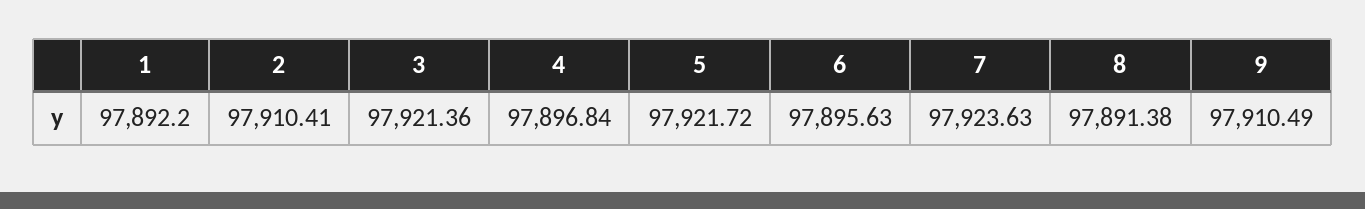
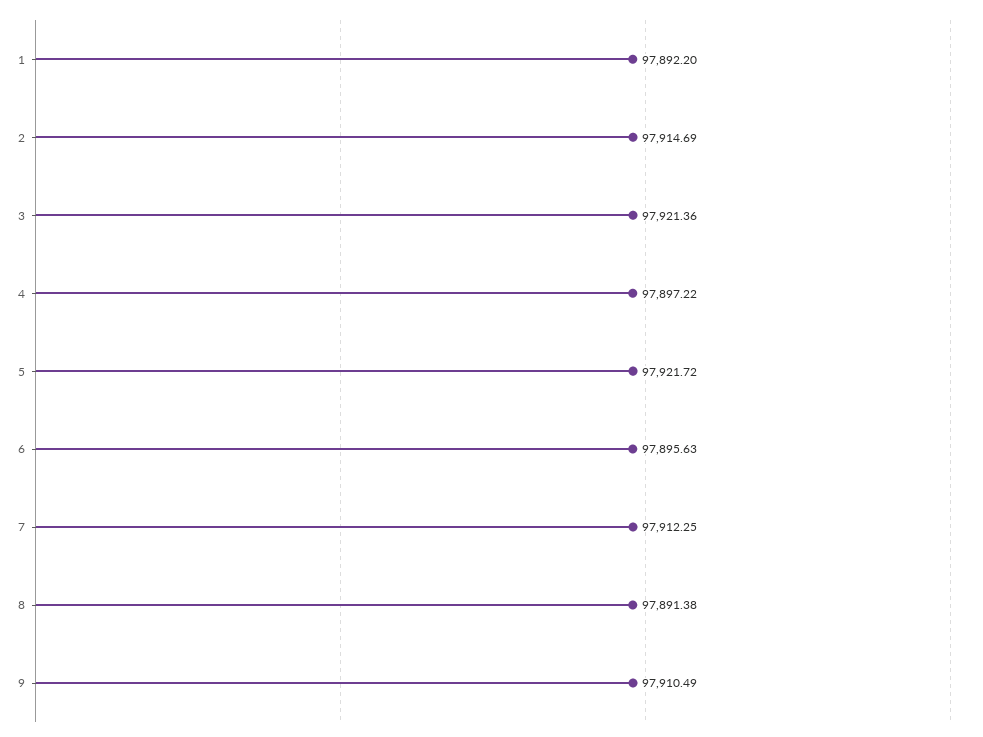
  {
    "1": 97892.2,
-   "2": 97910.41,
+   "2": 97914.69,
    "3": 97921.36,
-   "4": 97896.84,
+   "4": 97897.22,
    "5": 97921.72,
    "6": 97895.63,
-   "7": 97923.63,
+   "7": 97912.25,
    "8": 97891.38,
    "9": 97910.49
  }

